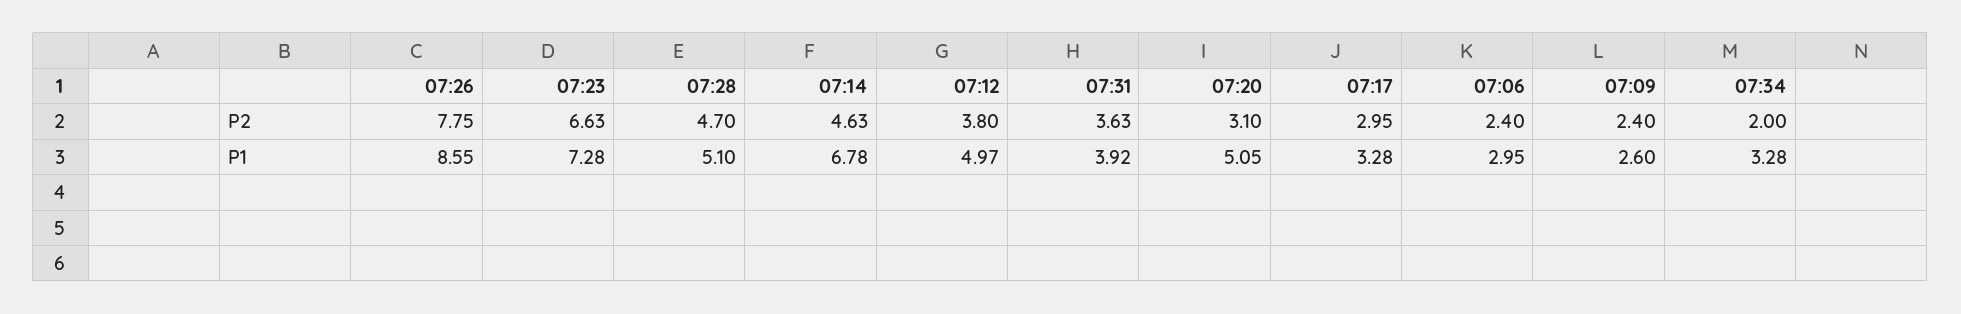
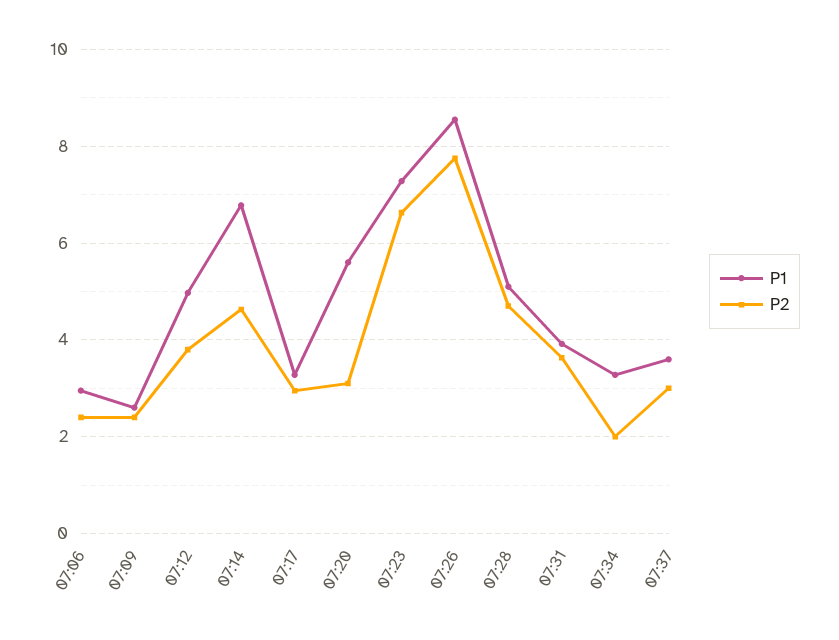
  {
    "P2": {
      "07:26": 7.75,
      "07:23": 6.63,
      "07:28": 4.7,
      "07:14": 4.63,
      "07:12": 3.8,
      "07:31": 3.63,
      "07:20": 3.1,
      "07:17": 2.95,
      "07:06": 2.4,
      "07:09": 2.4,
-     "07:34": 2
+     "07:34": 2,
+     "07:37": 3
    },
    "P1": {
      "07:26": 8.55,
      "07:23": 7.28,
      "07:28": 5.1,
      "07:14": 6.78,
      "07:12": 4.97,
      "07:31": 3.92,
-     "07:20": 5.05,
+     "07:20": 5.6,
      "07:17": 3.28,
      "07:06": 2.95,
      "07:09": 2.6,
-     "07:34": 3.28
+     "07:34": 3.28,
+     "07:37": 3.6
    }
  }

